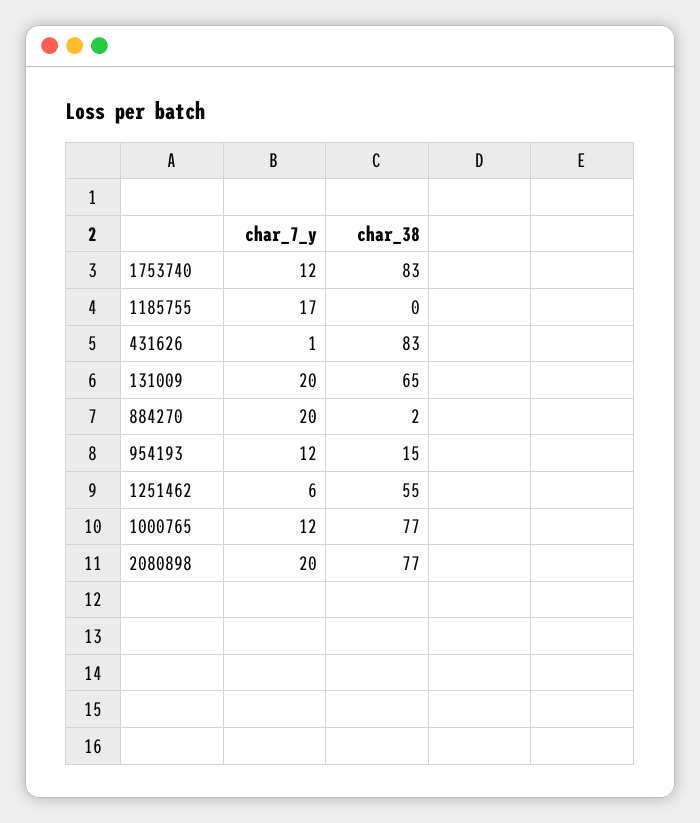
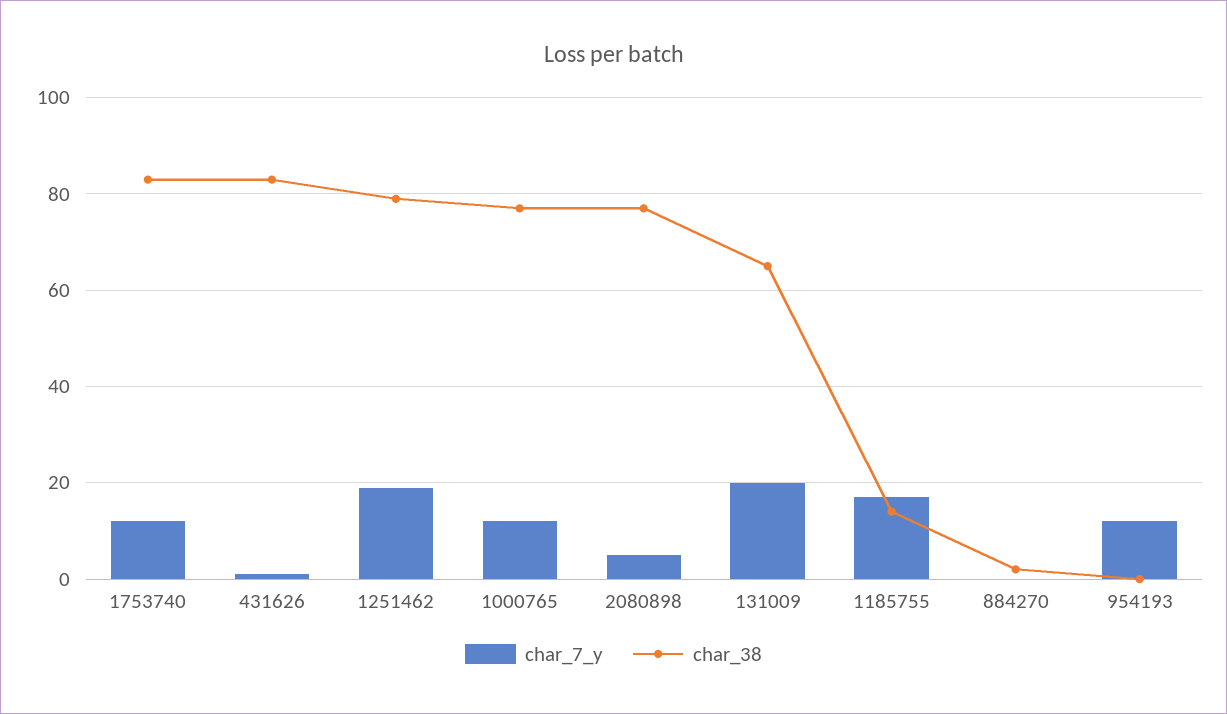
  {
    "char_7_y": {
      "1753740": 12,
      "1185755": 17,
      "431626": 1,
      "131009": 20,
-     "884270": 20,
+     "884270": 0,
      "954193": 12,
-     "1251462": 6,
+     "1251462": 20,
      "1000765": 12,
-     "2080898": 20
+     "2080898": 5
    },
    "char_38": {
      "1753740": 83,
-     "1185755": 0,
+     "1185755": 15,
      "431626": 83,
      "131009": 65,
      "884270": 2,
-     "954193": 15,
+     "954193": 0,
-     "1251462": 55,
+     "1251462": 80,
      "1000765": 77,
      "2080898": 77
    }
  }

